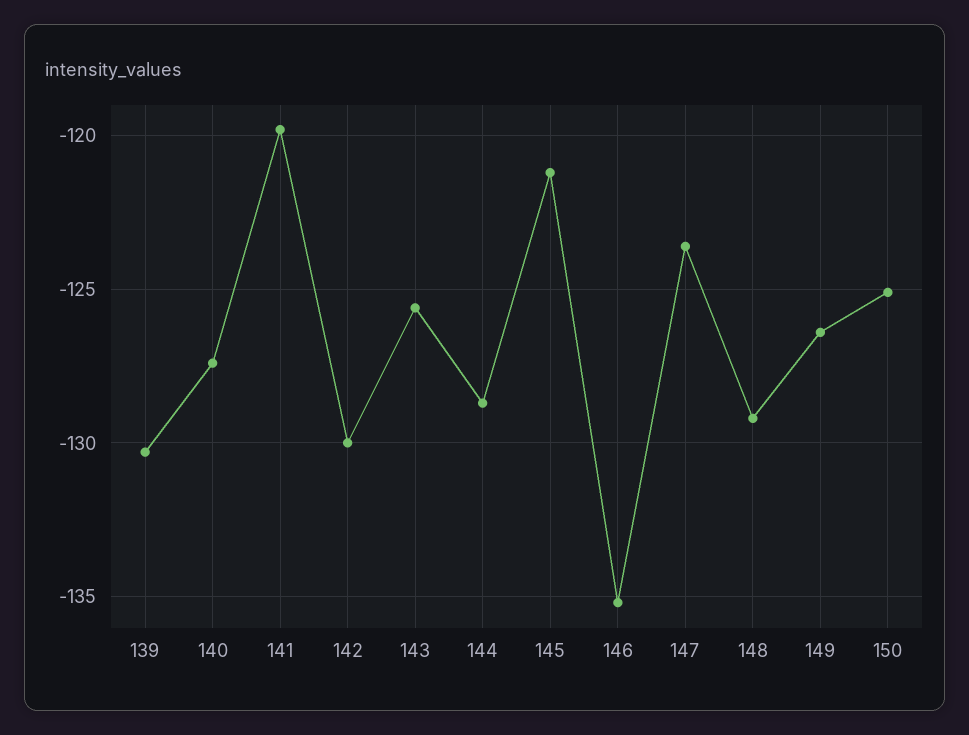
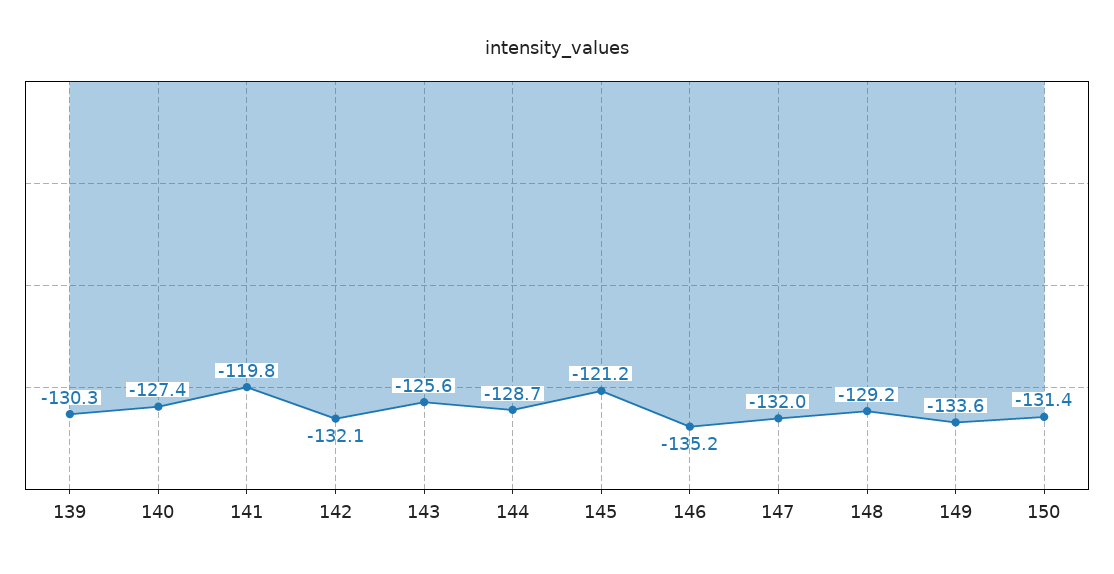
  {
    "139": -130.3,
    "140": -127.4,
    "141": -119.8,
-   "142": -130,
+   "142": -132.1,
    "143": -125.6,
    "144": -128.7,
    "145": -121.2,
    "146": -135.2,
-   "147": -123.5,
+   "147": -132,
    "148": -129.2,
-   "149": -126.5,
+   "149": -133.6,
-   "150": -125
+   "150": -131.4
  }

